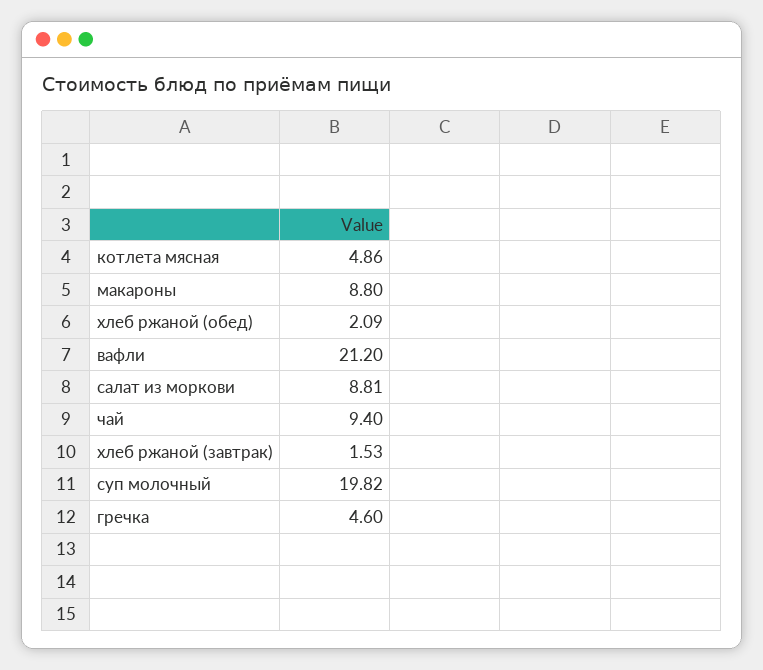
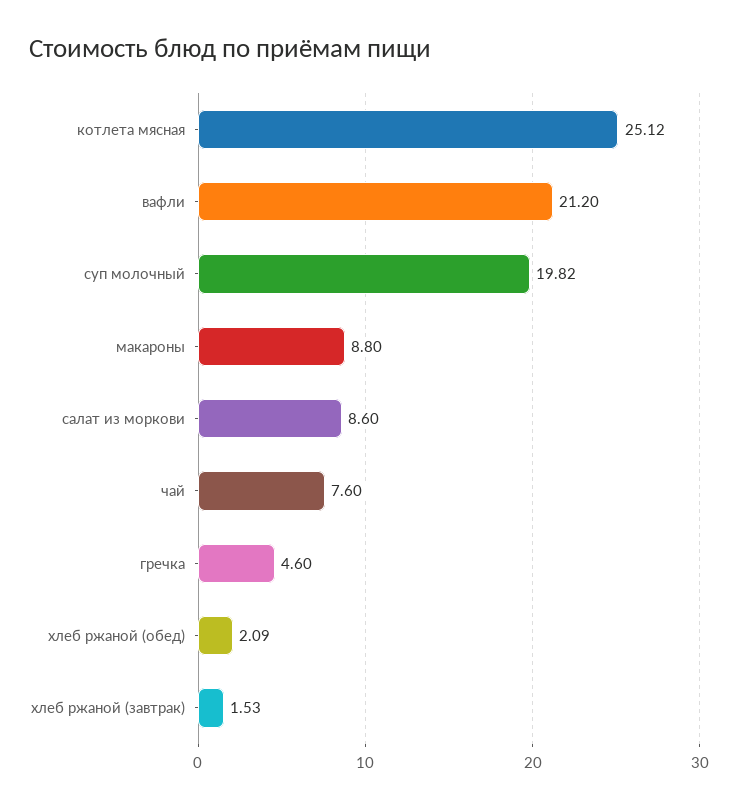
  {
-   "котлета мясная": 4.86,
+   "котлета мясная": 25.12,
    "макароны": 8.8,
    "хлеб ржаной (обед)": 2.09,
    "вафли": 21.2,
-   "салат из моркови": 8.81,
+   "салат из моркови": 8.6,
-   "чай": 9.4,
+   "чай": 7.6,
    "хлеб ржаной (завтрак)": 1.53,
    "суп молочный": 19.82,
    "гречка": 4.6
  }

